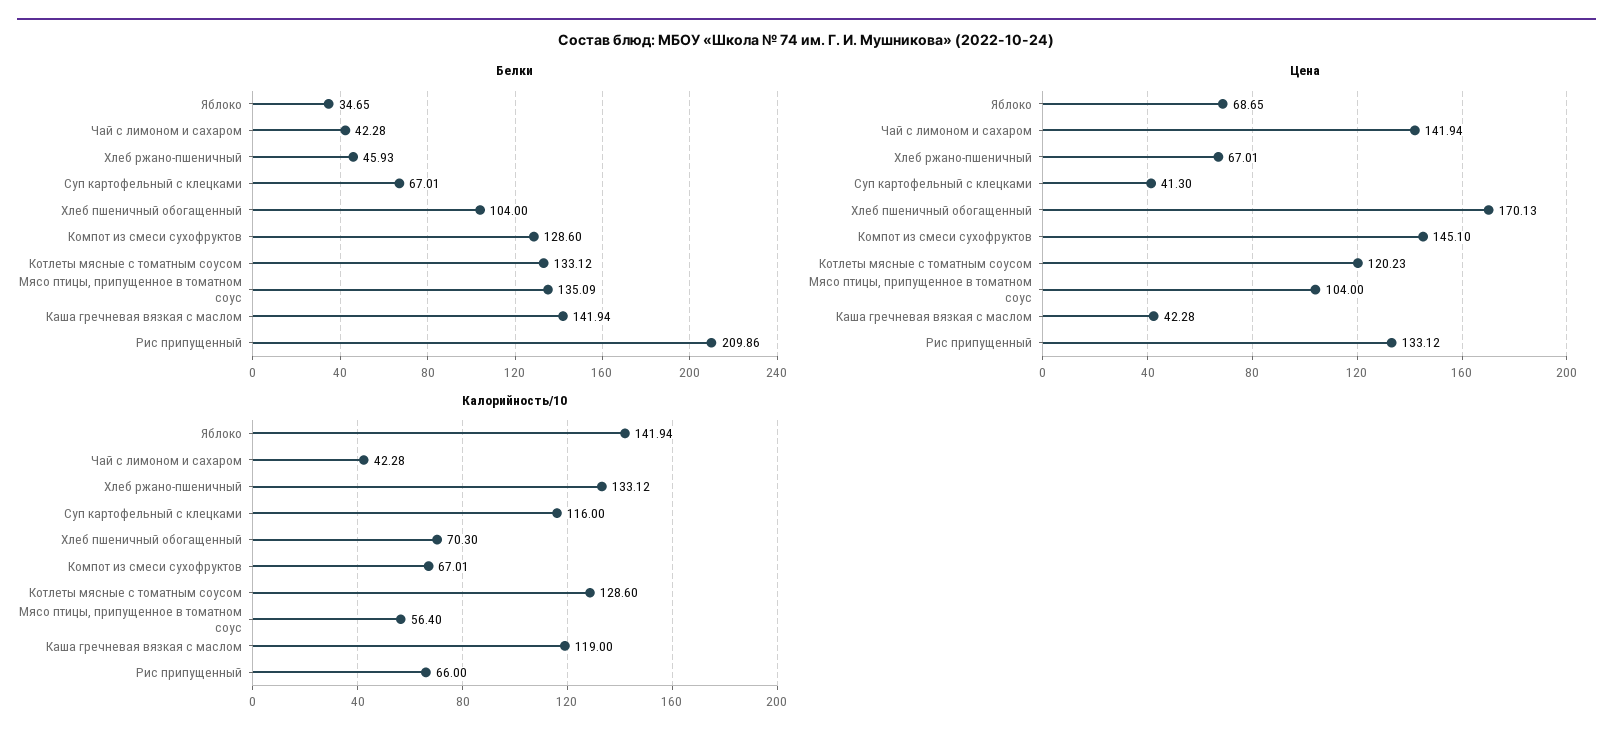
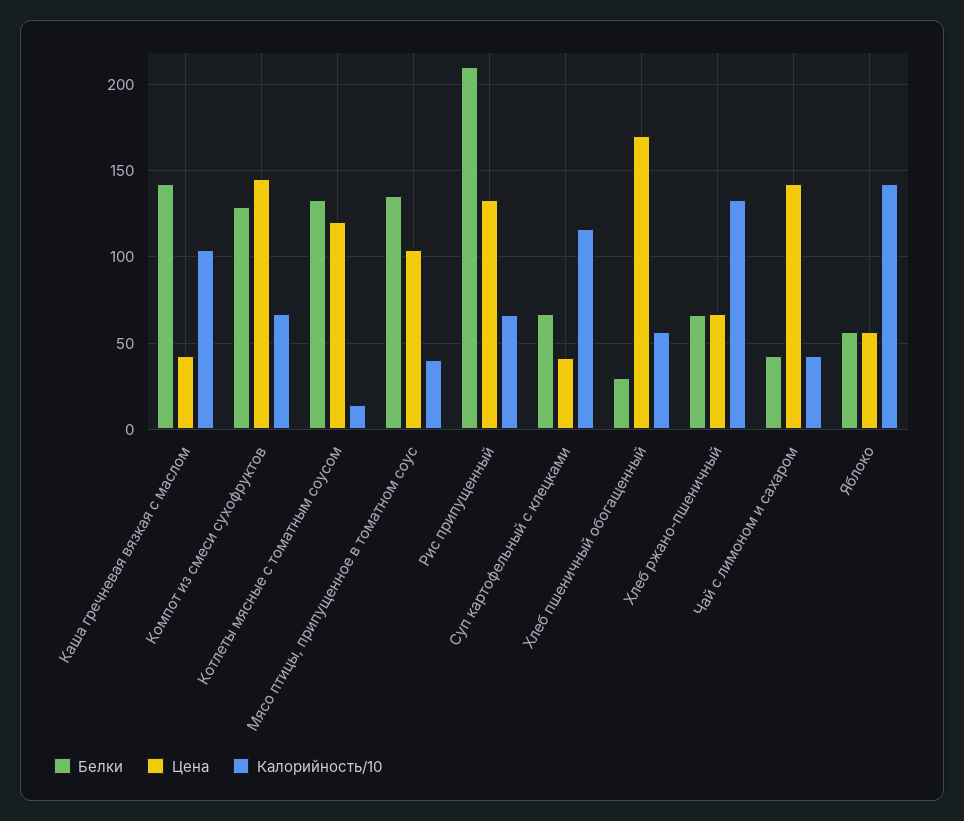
  {
    "Белки": {
-     "Яблоко": 34.65,
+     "Яблоко": 55,
      "Чай с лимоном и сахаром": 42.28,
-     "Хлеб ржано-пшеничный": 45.93,
+     "Хлеб ржано-пшеничный": 65,
      "Суп картофельный с клецками": 67.01,
-     "Хлеб пшеничный обогащенный": 104,
+     "Хлеб пшеничный обогащенный": 30,
      "Компот из смеси сухофруктов": 128.6,
      "Котлеты мясные с томатным соусом": 133.12,
      "Мясо птицы, припущенное в томатном соус": 135.09,
      "Каша гречневая вязкая с маслом": 141.94,
      "Рис припущенный": 209.86
    },
    "Цена": {
-     "Яблоко": 68.65,
+     "Яблоко": 55,
      "Чай с лимоном и сахаром": 141.94,
      "Хлеб ржано-пшеничный": 67.01,
      "Суп картофельный с клецками": 41.3,
      "Хлеб пшеничный обогащенный": 170.13,
      "Компот из смеси сухофруктов": 145.1,
      "Котлеты мясные с томатным соусом": 120.23,
      "Мясо птицы, припущенное в томатном соус": 104,
      "Каша гречневая вязкая с маслом": 42.28,
      "Рис припущенный": 133.12
    },
    "Калорийность/10": {
      "Яблоко": 141.94,
      "Чай с лимоном и сахаром": 42.28,
      "Хлеб ржано-пшеничный": 133.12,
      "Суп картофельный с клецками": 116,
-     "Хлеб пшеничный обогащенный": 70.3,
+     "Хлеб пшеничный обогащенный": 55,
      "Компот из смеси сухофруктов": 67.01,
-     "Котлеты мясные с томатным соусом": 128.6,
+     "Котлеты мясные с томатным соусом": 15,
-     "Мясо птицы, припущенное в томатном соус": 56.4,
+     "Мясо птицы, припущенное в томатном соус": 40,
-     "Каша гречневая вязкая с маслом": 119,
+     "Каша гречневая вязкая с маслом": 105,
      "Рис припущенный": 66
    }
  }

